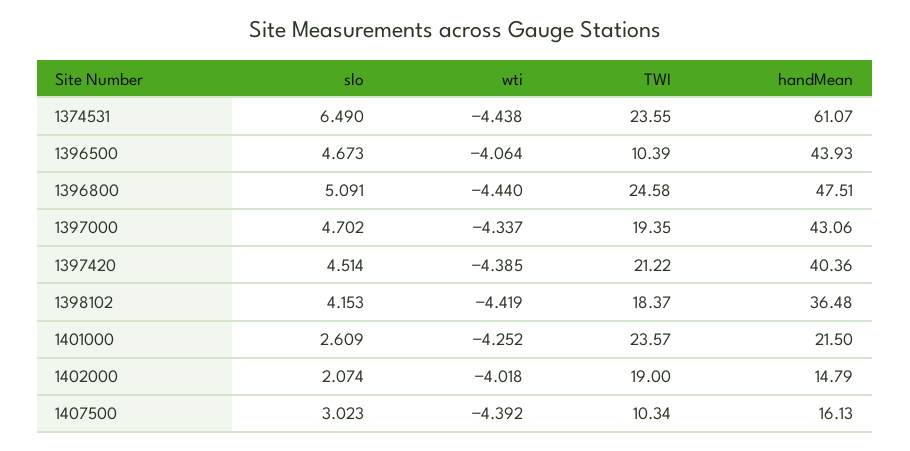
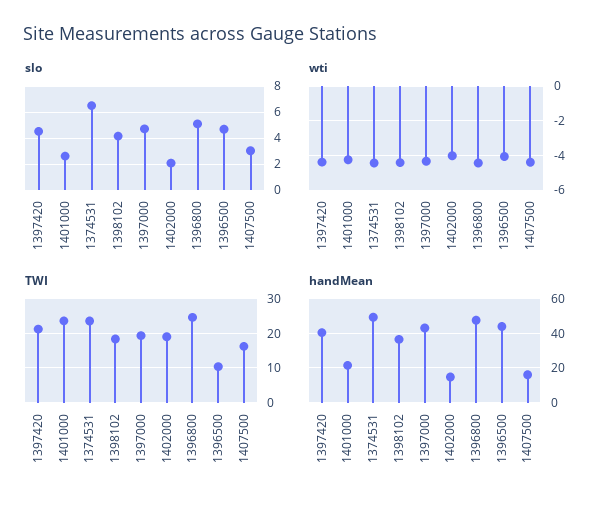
  {
    "slo": {
      "1374531": 6.49,
      "1396500": 4.673,
      "1396800": 5.091,
      "1397000": 4.702,
      "1397420": 4.514,
      "1398102": 4.153,
      "1401000": 2.609,
      "1402000": 2.074,
      "1407500": 3.023
    },
    "wti": {
      "1374531": -4.438,
      "1396500": -4.064,
      "1396800": -4.44,
      "1397000": -4.337,
      "1397420": -4.385,
      "1398102": -4.419,
      "1401000": -4.252,
      "1402000": -4.018,
      "1407500": -4.392
    },
    "TWI": {
      "1374531": 23.55,
      "1396500": 10.39,
      "1396800": 24.58,
      "1397000": 19.35,
      "1397420": 21.22,
      "1398102": 18.37,
      "1401000": 23.57,
      "1402000": 19,
-     "1407500": 10.34
+     "1407500": 16
    },
    "handMean": {
-     "1374531": 61.07,
+     "1374531": 50,
      "1396500": 43.93,
      "1396800": 47.51,
      "1397000": 43.06,
      "1397420": 40.36,
      "1398102": 36.48,
      "1401000": 21.5,
      "1402000": 14.79,
      "1407500": 16.13
    }
  }

